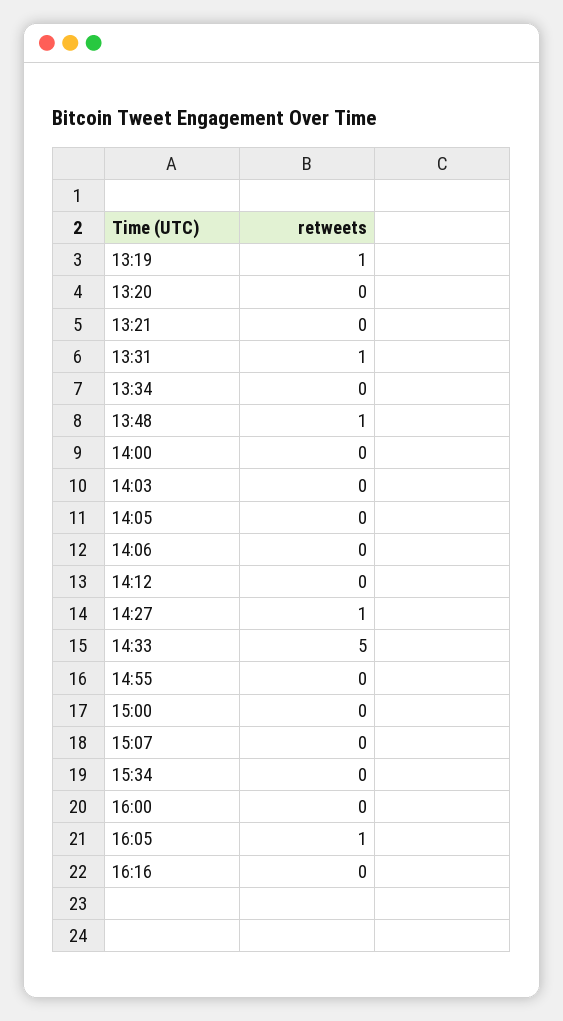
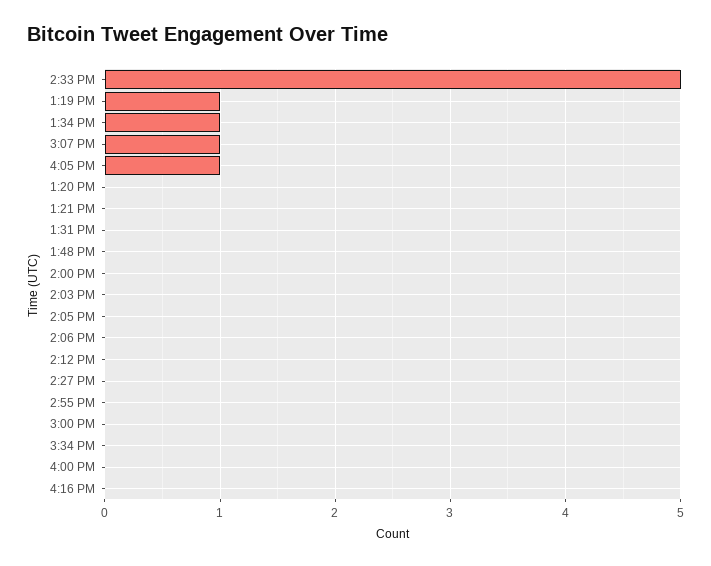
  {
    "13:19": 1,
    "13:20": 0,
    "13:21": 0,
-   "13:31": 1,
+   "13:31": 0,
-   "13:34": 0,
+   "13:34": 1,
-   "13:48": 1,
+   "13:48": 0,
    "14:00": 0,
    "14:03": 0,
    "14:05": 0,
    "14:06": 0,
    "14:12": 0,
-   "14:27": 1,
+   "14:27": 0,
    "14:33": 5,
    "14:55": 0,
    "15:00": 0,
-   "15:07": 0,
+   "15:07": 1,
    "15:34": 0,
    "16:00": 0,
    "16:05": 1,
    "16:16": 0
  }

